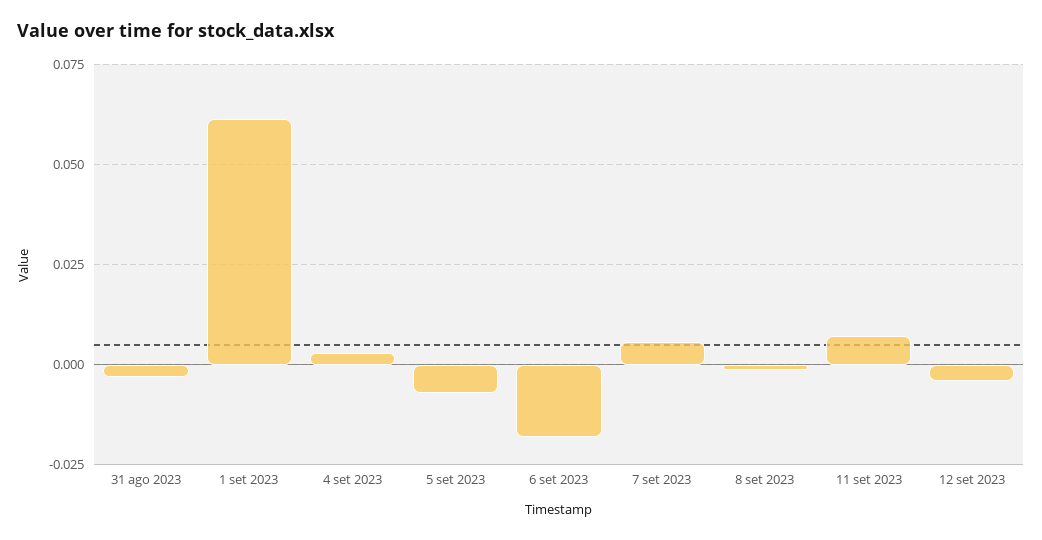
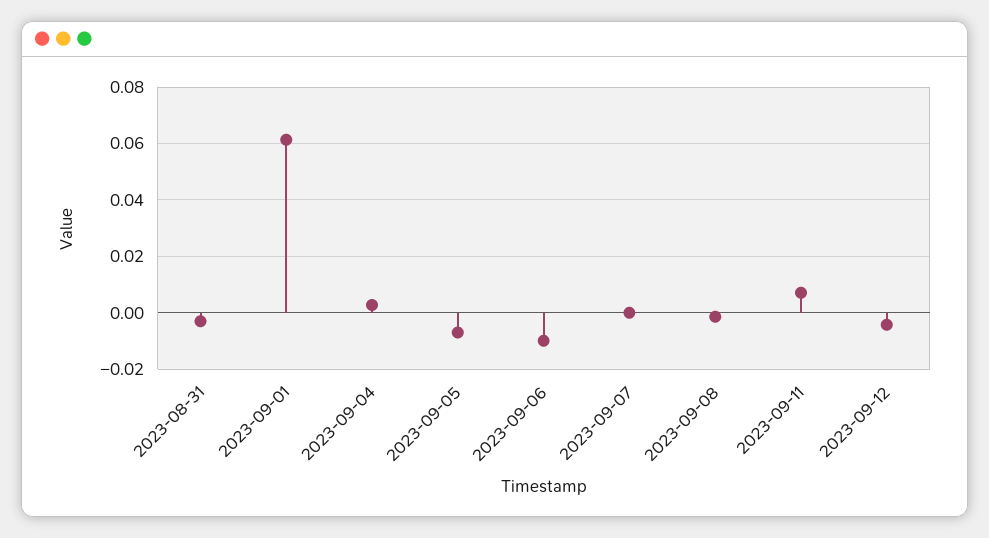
  {
    "31 ago 2023": -0.0025,
    "1 set 2023": 0.0625,
    "4 set 2023": 0.0025,
    "5 set 2023": -0.0075,
-   "6 set 2023": -0.0175,
+   "6 set 2023": -0.01,
-   "7 set 2023": 0.005,
+   "7 set 2023": 0,
    "8 set 2023": -0.0025,
    "11 set 2023": 0.0075,
    "12 set 2023": -0.005
  }

